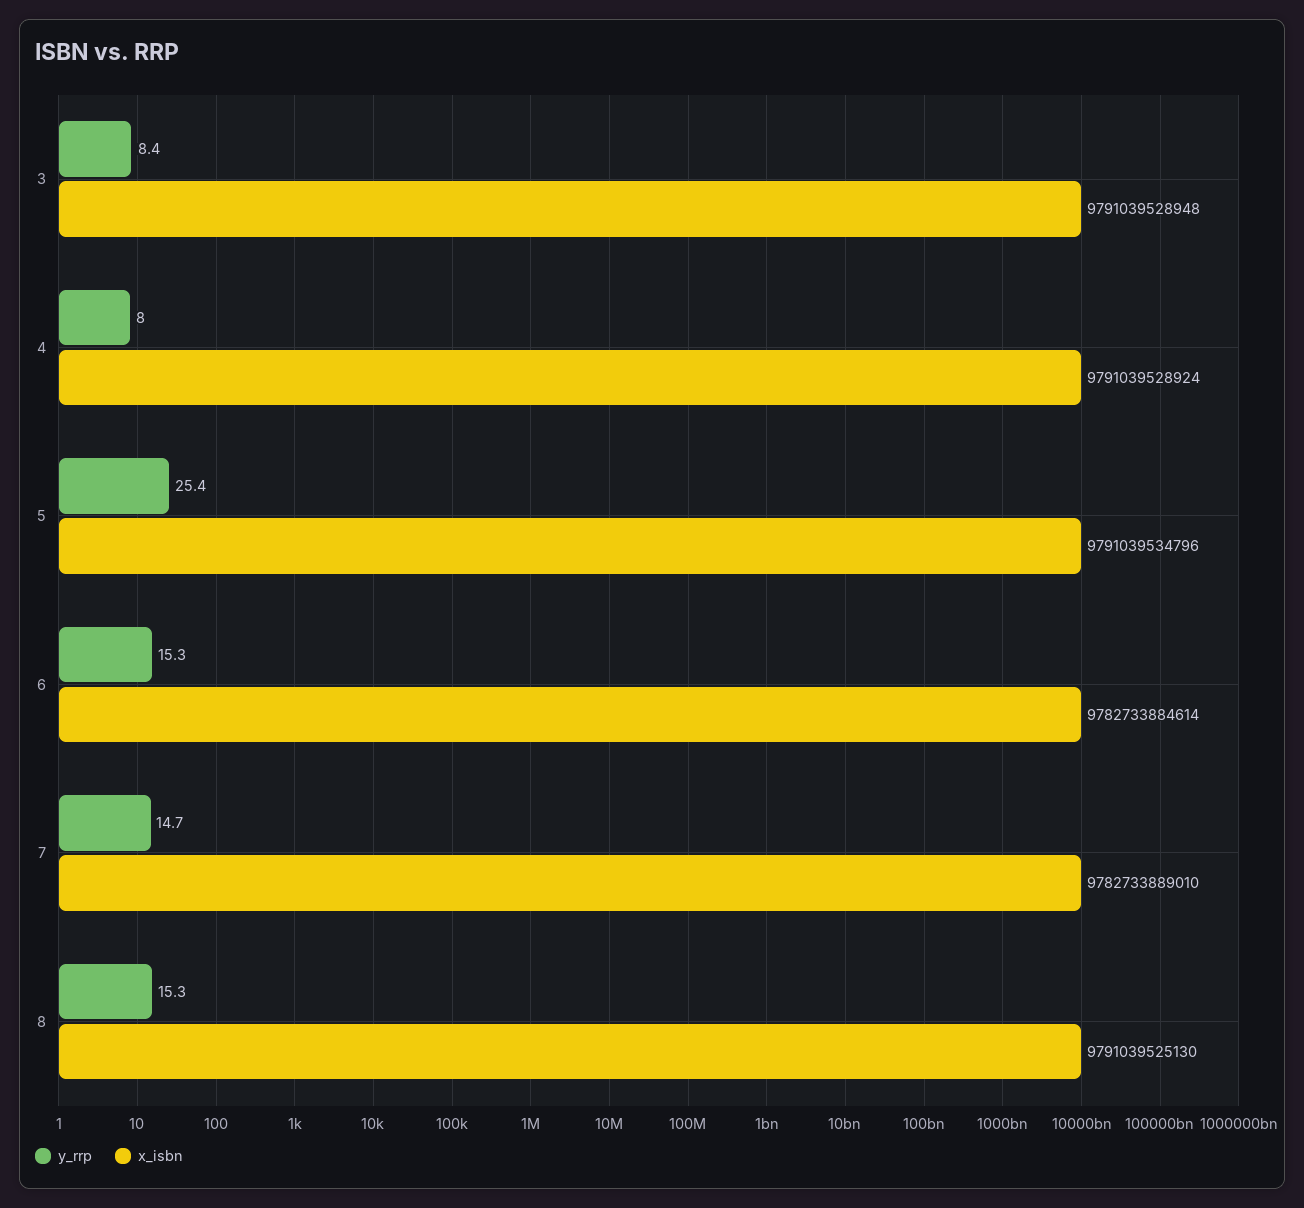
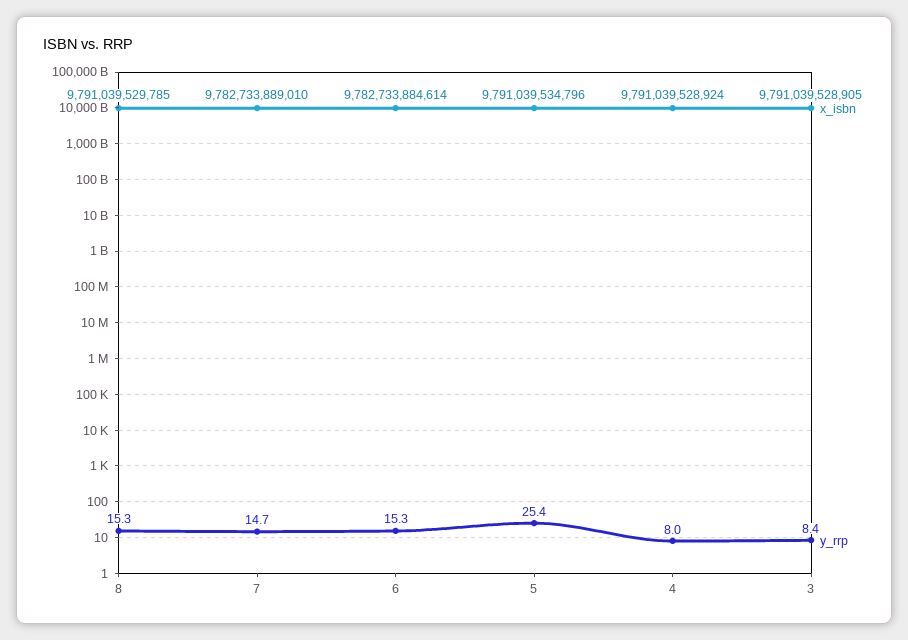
  {
    "y_rrp": {
      "3": 8.4,
      "4": 8,
      "5": 25.4,
      "6": 15.3,
      "7": 14.7,
      "8": 15.3
    },
    "x_isbn": {
-     "3": 9791039528948,
+     "3": 9791039528905,
      "4": 9791039528924,
      "5": 9791039534796,
      "6": 9782733884614,
      "7": 9782733889010,
-     "8": 9791039525130
+     "8": 9791039529785
    }
  }

